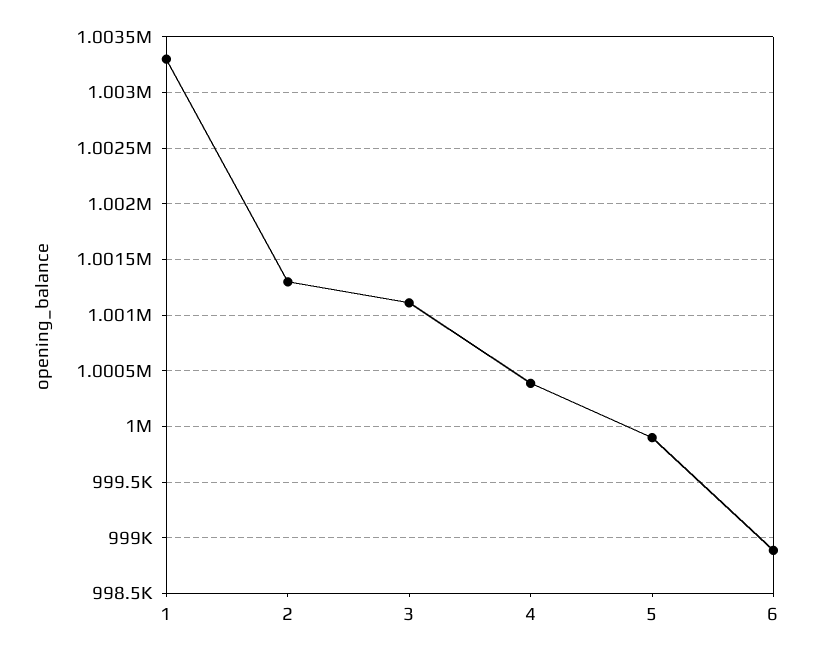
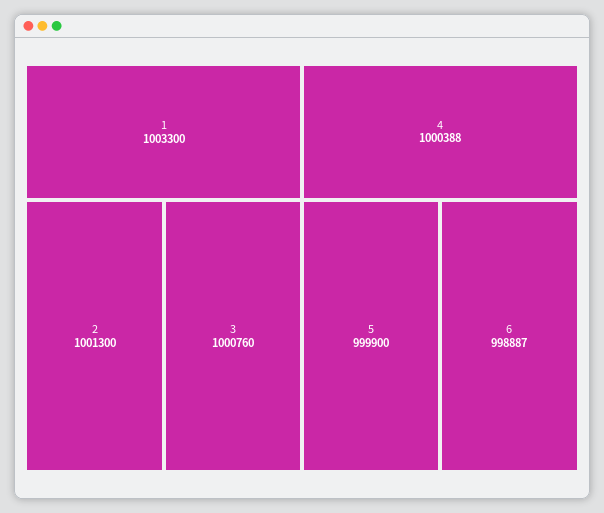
  {
    "1": 1003300,
    "2": 1001300,
-   "3": 1001100,
+   "3": 1000760,
    "4": 1000388,
    "5": 999900,
    "6": 998887
  }

